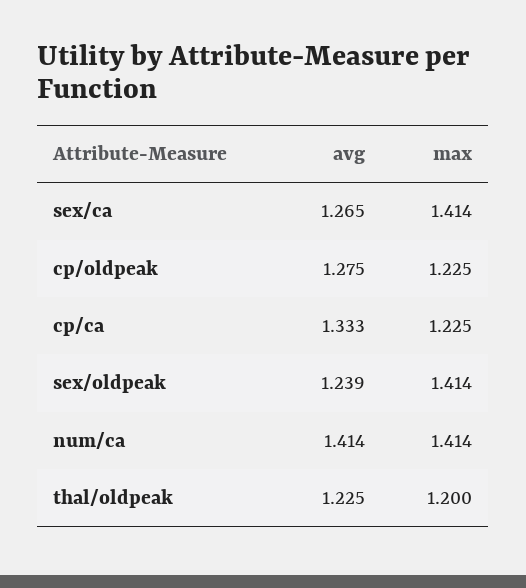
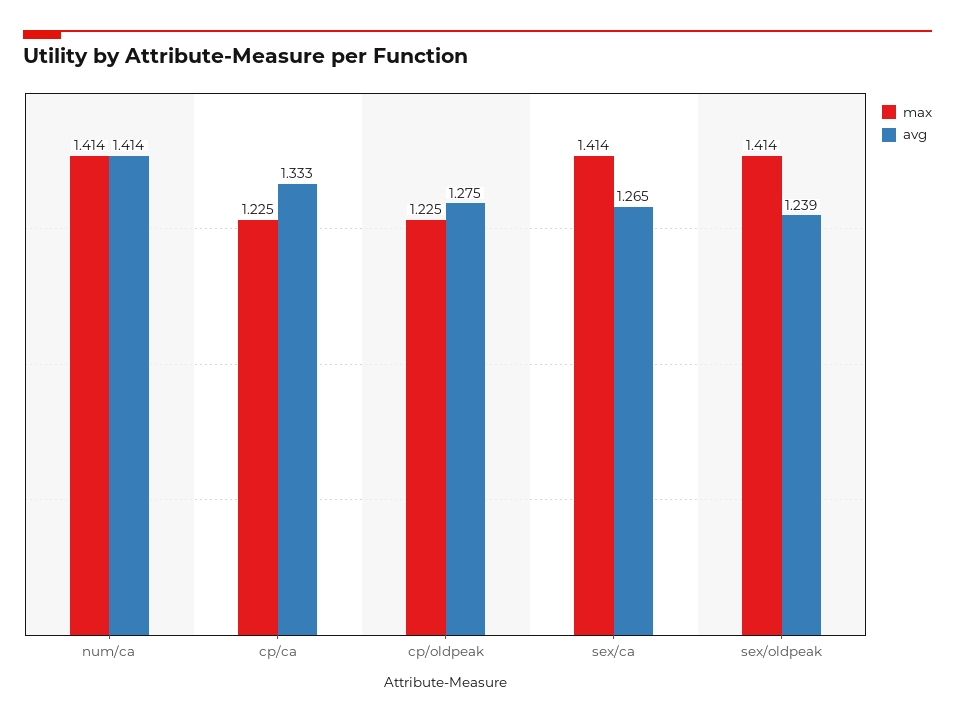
  {
    "avg": {
      "sex/ca": 1.265,
      "cp/oldpeak": 1.275,
      "cp/ca": 1.333,
      "sex/oldpeak": 1.239,
-     "num/ca": 1.414,
+     "num/ca": 1.414
-     "thal/oldpeak": 1.225
    },
    "max": {
      "sex/ca": 1.414,
      "cp/oldpeak": 1.225,
      "cp/ca": 1.225,
      "sex/oldpeak": 1.414,
-     "num/ca": 1.414,
+     "num/ca": 1.414
-     "thal/oldpeak": 1.2
    }
  }

